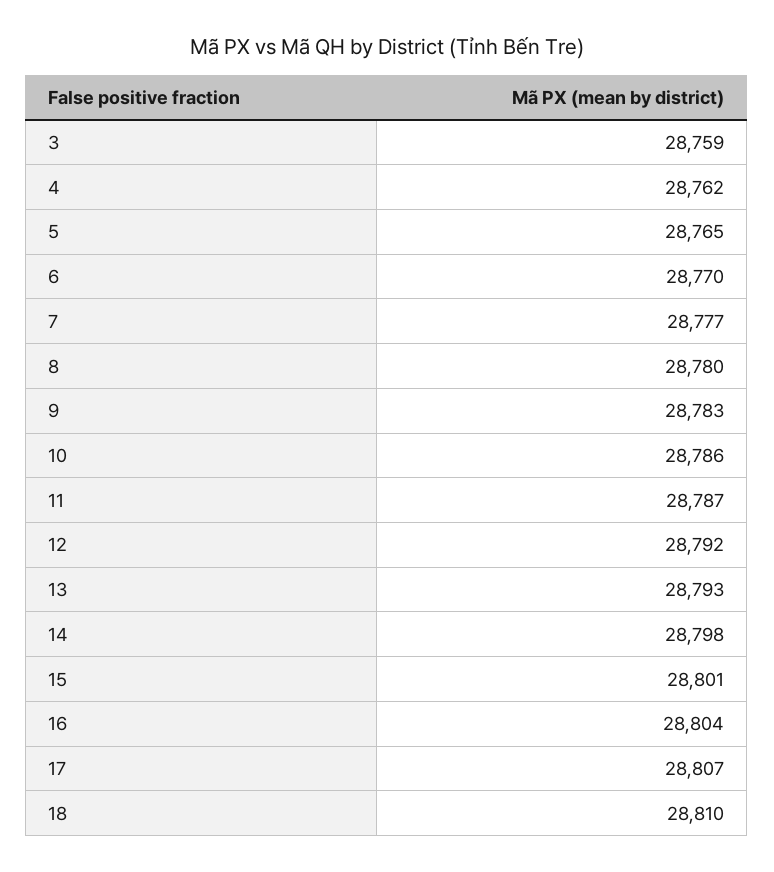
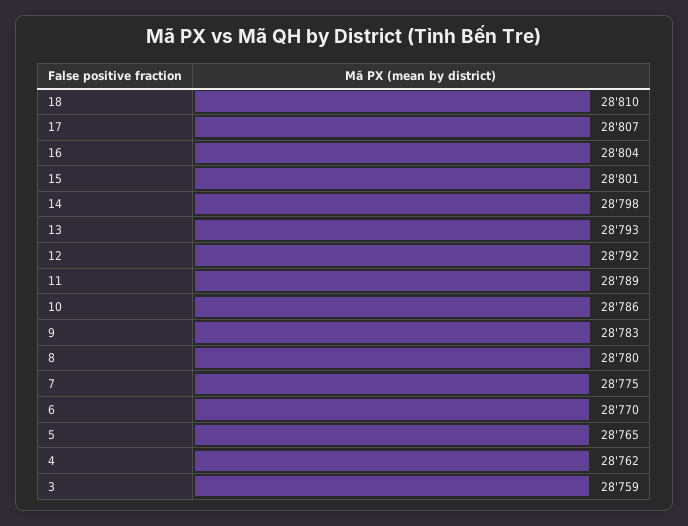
  {
    "3": 28759,
    "4": 28762,
    "5": 28765,
    "6": 28770,
-   "7": 28777,
+   "7": 28775,
    "8": 28780,
    "9": 28783,
    "10": 28786,
-   "11": 28787,
+   "11": 28789,
    "12": 28792,
    "13": 28793,
    "14": 28798,
    "15": 28801,
    "16": 28804,
    "17": 28807,
    "18": 28810
  }

